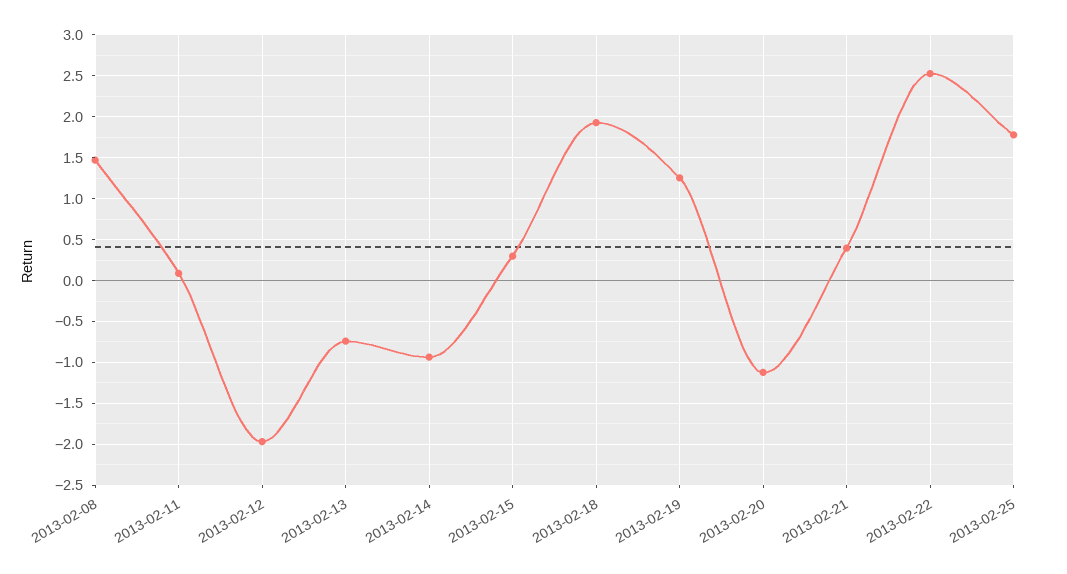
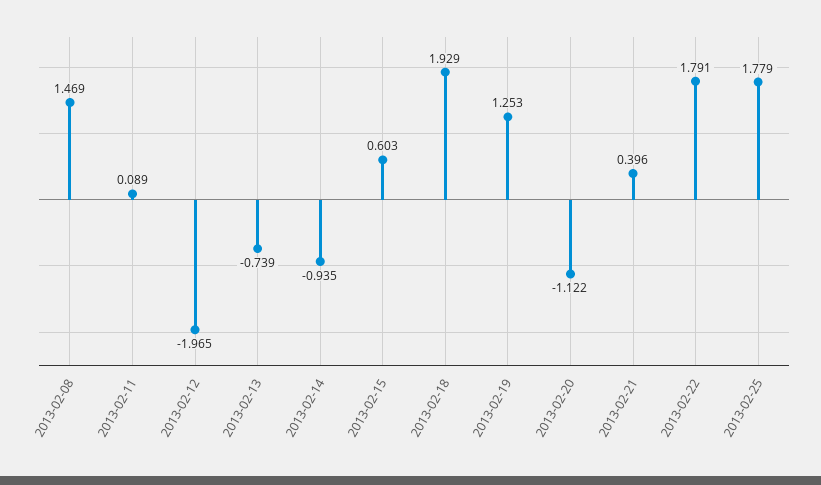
  {
    "2013-02-08": 1.469,
    "2013-02-11": 0.089,
    "2013-02-12": -1.965,
    "2013-02-13": -0.739,
    "2013-02-14": -0.935,
-   "2013-02-15": 0.3,
+   "2013-02-15": 0.603,
    "2013-02-18": 1.929,
    "2013-02-19": 1.253,
    "2013-02-20": -1.122,
    "2013-02-21": 0.396,
-   "2013-02-22": 2.5,
+   "2013-02-22": 1.791,
    "2013-02-25": 1.779
  }

